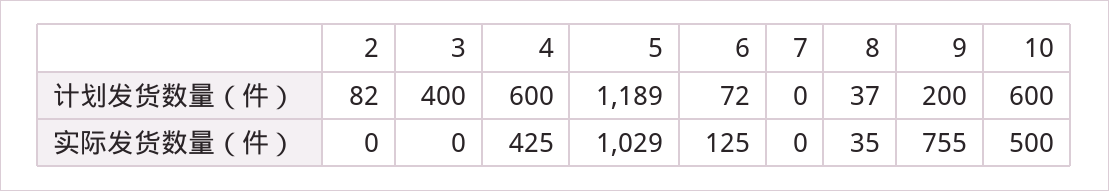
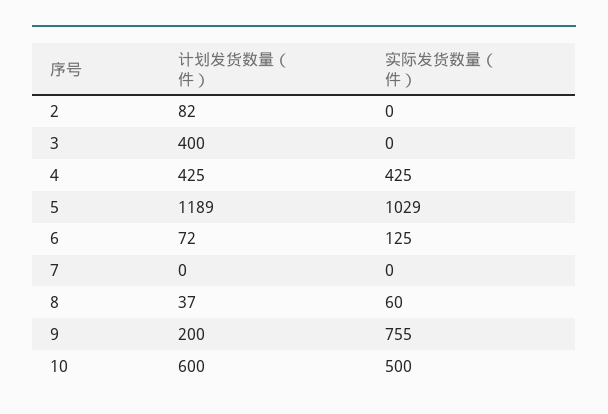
  {
    "2": {
      "计划发货数量（件）": 82,
      "实际发货数量（件）": 0
    },
    "3": {
      "计划发货数量（件）": 400,
      "实际发货数量（件）": 0
    },
    "4": {
-     "计划发货数量（件）": 600,
+     "计划发货数量（件）": 425,
      "实际发货数量（件）": 425
    },
    "5": {
      "计划发货数量（件）": 1189,
      "实际发货数量（件）": 1029
    },
    "6": {
      "计划发货数量（件）": 72,
      "实际发货数量（件）": 125
    },
    "7": {
      "计划发货数量（件）": 0,
      "实际发货数量（件）": 0
    },
    "8": {
      "计划发货数量（件）": 37,
-     "实际发货数量（件）": 35
+     "实际发货数量（件）": 60
    },
    "9": {
      "计划发货数量（件）": 200,
      "实际发货数量（件）": 755
    },
    "10": {
      "计划发货数量（件）": 600,
      "实际发货数量（件）": 500
    }
  }

